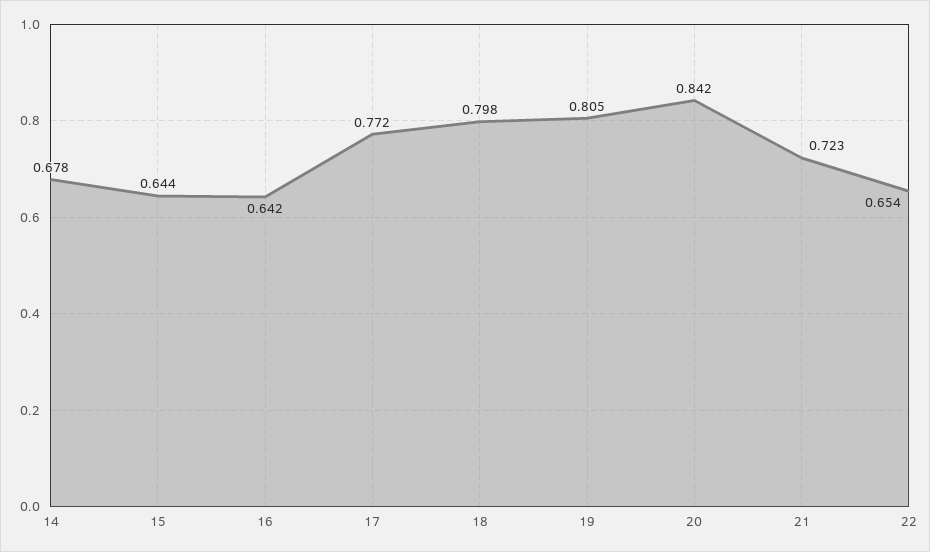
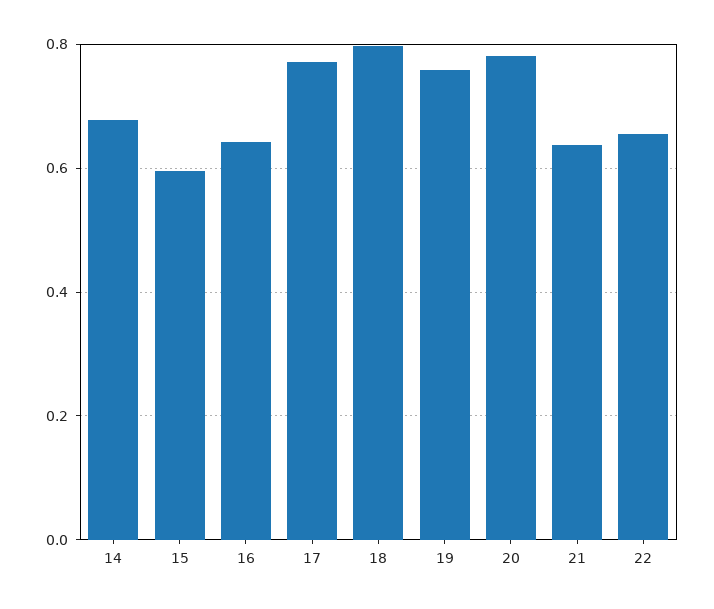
  {
    "14": 0.678,
-   "15": 0.644,
+   "15": 0.6,
    "16": 0.642,
    "17": 0.772,
    "18": 0.798,
-   "19": 0.805,
+   "19": 0.76,
-   "20": 0.842,
+   "20": 0.78,
-   "21": 0.723,
+   "21": 0.64,
    "22": 0.654
  }

